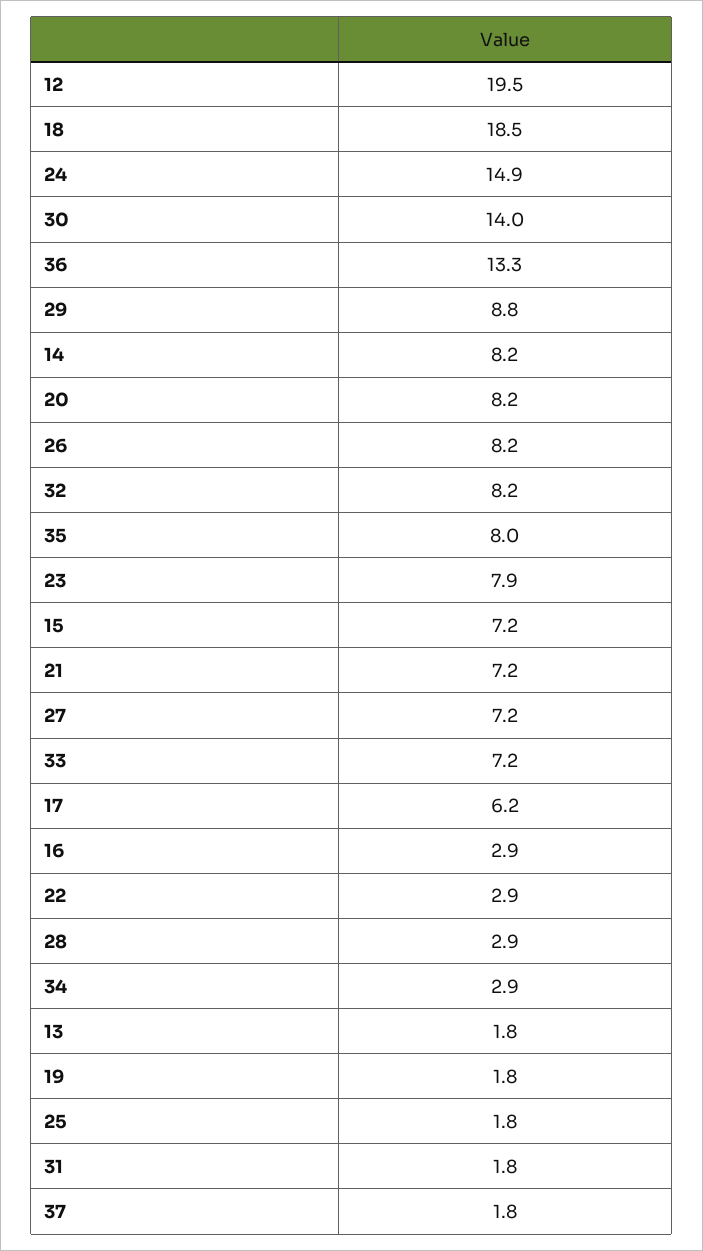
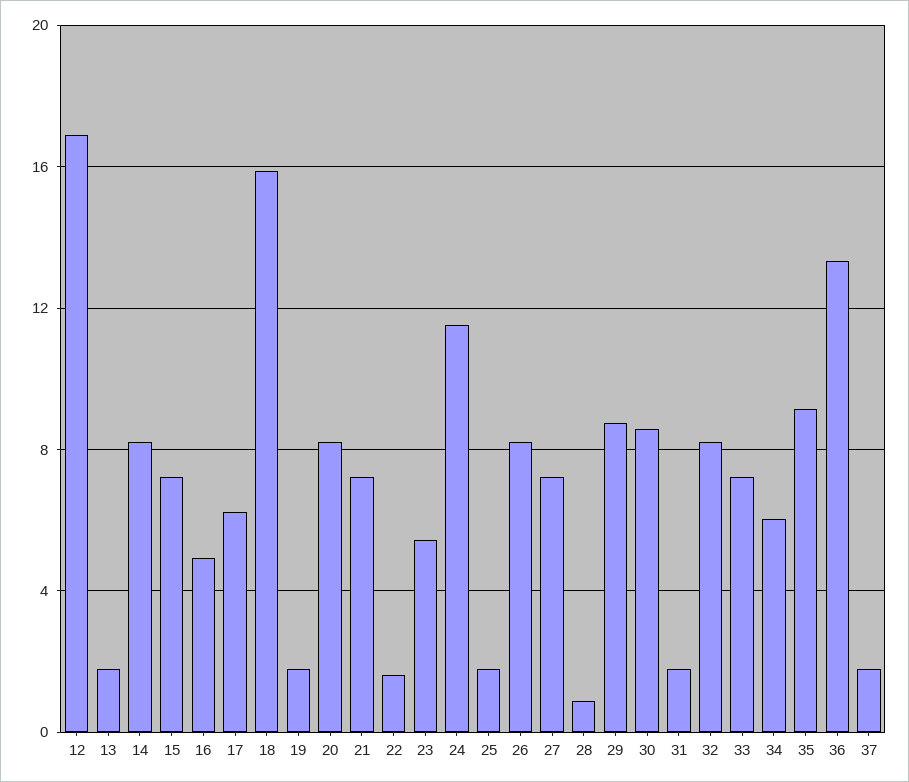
  {
-   "12": 19.5,
+   "12": 17,
-   "18": 18.5,
+   "18": 16,
-   "24": 14.9,
+   "24": 11.5,
-   "30": 14,
+   "30": 8.5,
    "36": 13.3,
    "29": 8.8,
    "14": 8.2,
    "20": 8.2,
    "26": 8.2,
    "32": 8.2,
-   "35": 8,
+   "35": 9,
-   "23": 7.9,
+   "23": 5.5,
    "15": 7.2,
    "21": 7.2,
    "27": 7.2,
    "33": 7.2,
    "17": 6.2,
-   "16": 2.9,
+   "16": 5,
-   "22": 2.9,
+   "22": 1.5,
-   "28": 2.9,
+   "28": 1,
-   "34": 2.9,
+   "34": 6,
    "13": 1.8,
    "19": 1.8,
    "25": 1.8,
    "31": 1.8,
    "37": 1.8
  }

